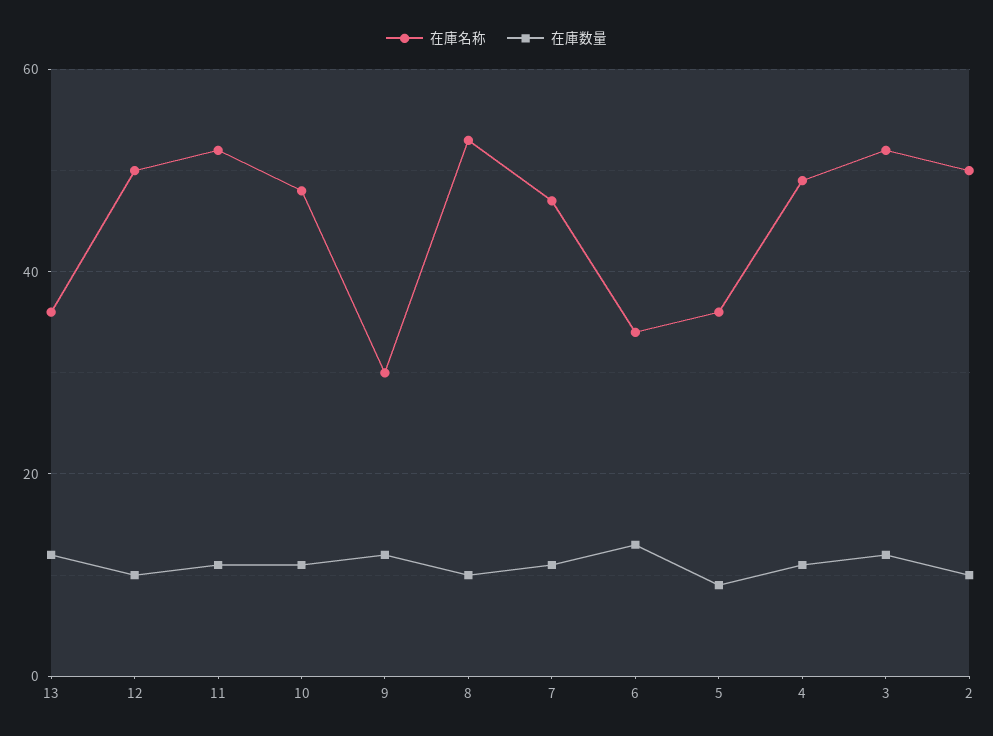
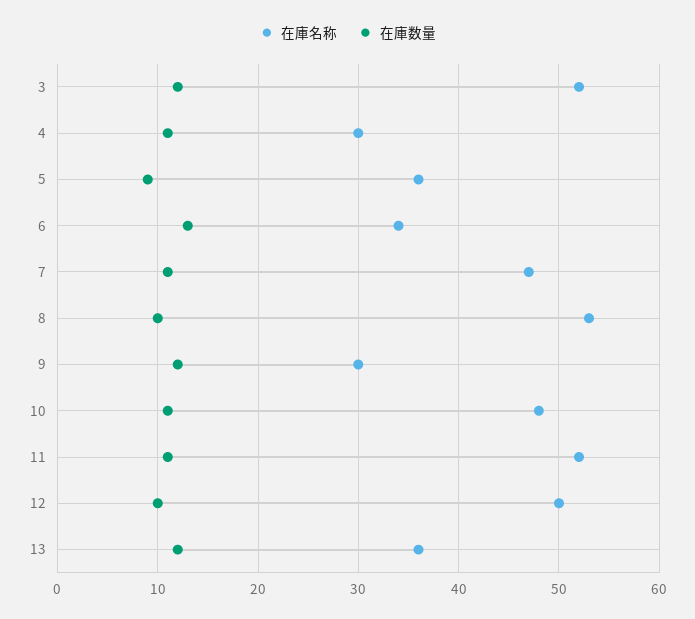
  {
    "在庫名称": {
      "13": 36,
      "12": 50,
      "11": 52,
      "10": 48,
      "9": 30,
      "8": 53,
      "7": 47,
      "6": 34,
      "5": 36,
-     "4": 50,
+     "4": 30,
-     "3": 52,
+     "3": 52
-     "2": 50
    },
    "在庫数量": {
      "13": 12,
      "12": 10,
      "11": 11,
      "10": 11,
      "9": 12,
      "8": 10,
      "7": 11,
      "6": 13,
      "5": 9,
      "4": 11,
-     "3": 12,
+     "3": 12
-     "2": 10
    }
  }

